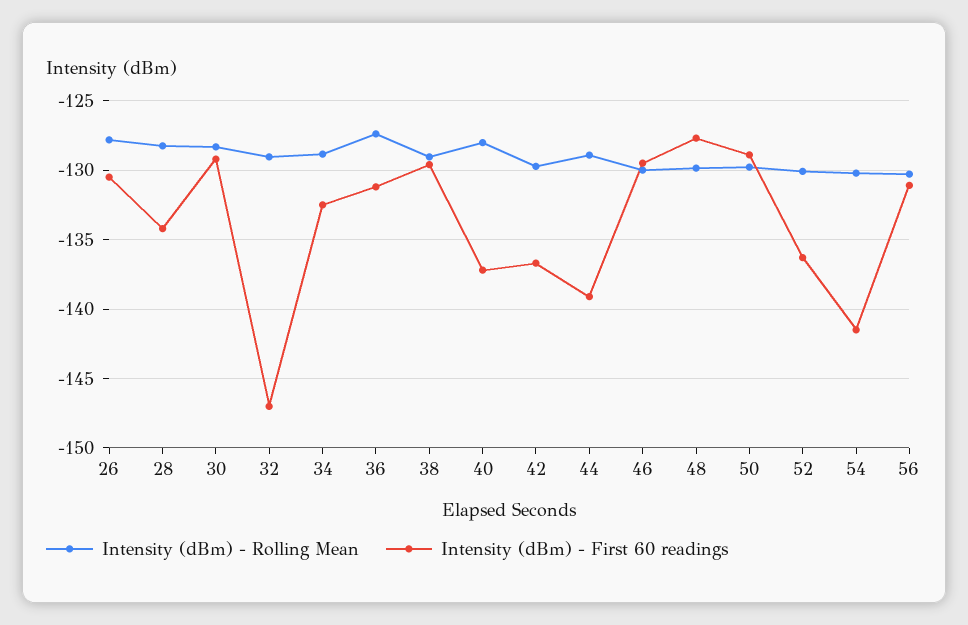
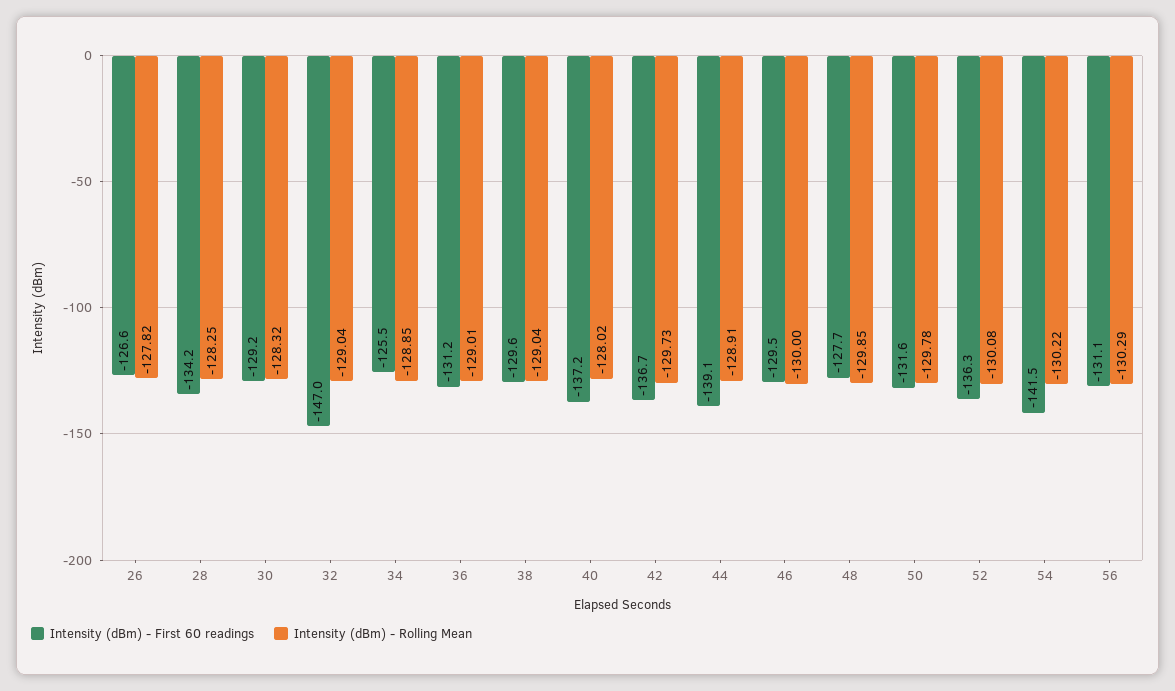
  {
    "Intensity (dBm) - Rolling Mean": {
      "26": -127.82,
      "28": -128.25,
      "30": -128.32,
      "32": -129.04,
      "34": -128.85,
-     "36": -127.5,
+     "36": -129.01,
      "38": -129.04,
      "40": -128.02,
      "42": -129.73,
      "44": -128.91,
      "46": -130,
      "48": -129.85,
      "50": -129.78,
      "52": -130.08,
      "54": -130.22,
      "56": -130.29
    },
    "Intensity (dBm) - First 60 readings": {
-     "26": -130.5,
+     "26": -126.6,
      "28": -134.2,
      "30": -129.2,
      "32": -147,
-     "34": -132.5,
+     "34": -125.5,
      "36": -131.2,
      "38": -129.6,
      "40": -137.2,
      "42": -136.7,
      "44": -139.1,
      "46": -129.5,
      "48": -127.7,
-     "50": -129,
+     "50": -131.6,
      "52": -136.3,
      "54": -141.5,
      "56": -131.1
    }
  }

